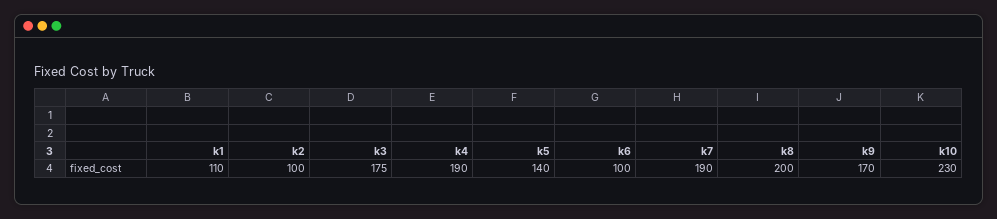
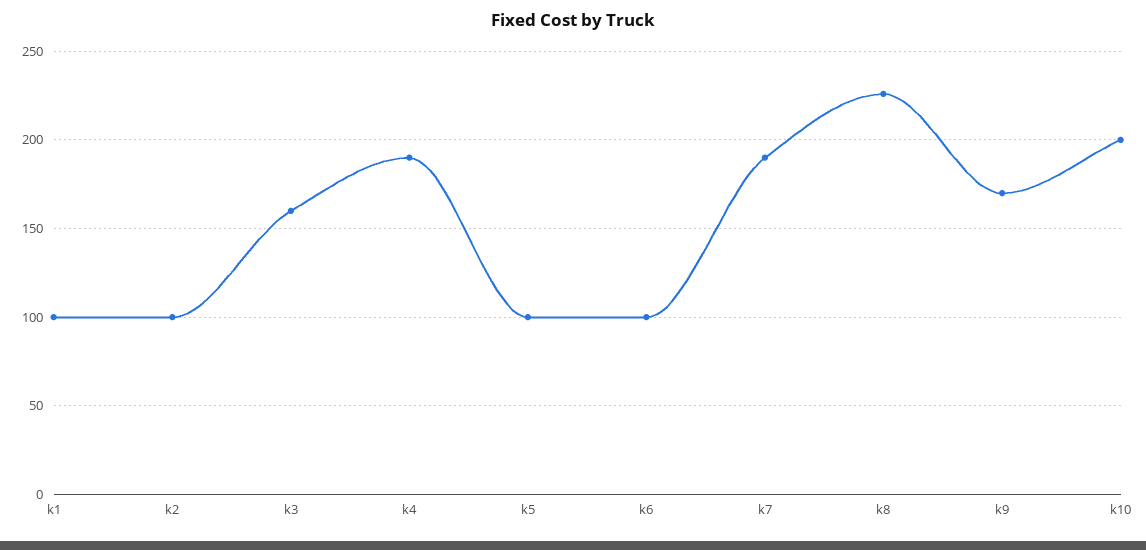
  {
-   "k1": 110,
+   "k1": 100,
    "k2": 100,
-   "k3": 175,
+   "k3": 160,
    "k4": 190,
-   "k5": 140,
+   "k5": 100,
    "k6": 100,
    "k7": 190,
-   "k8": 200,
+   "k8": 225,
    "k9": 170,
-   "k10": 230
+   "k10": 200
  }

